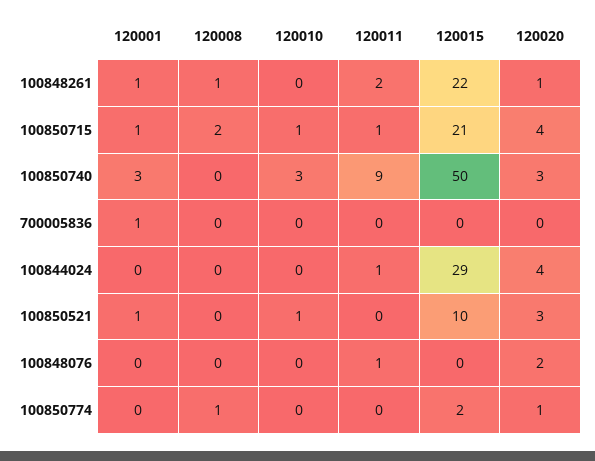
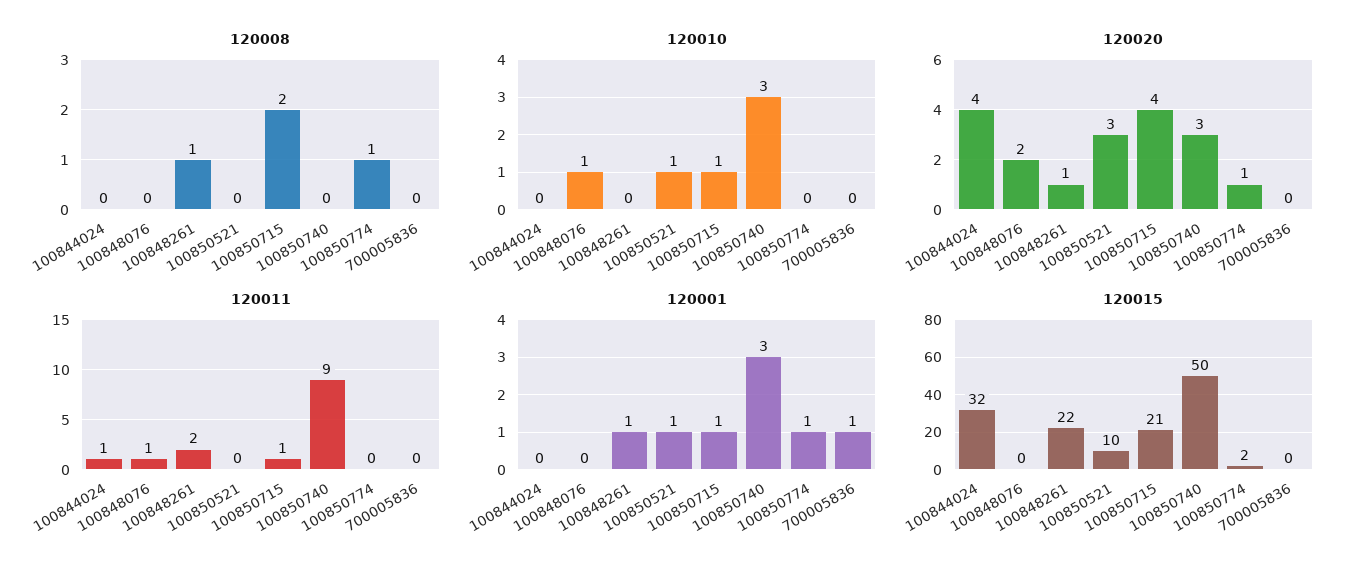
  {
    "120001": {
      "100848261": 1,
      "100850715": 1,
      "100850740": 3,
      "700005836": 1,
      "100844024": 0,
      "100850521": 1,
      "100848076": 0,
-     "100850774": 0
+     "100850774": 1
    },
    "120008": {
      "100848261": 1,
      "100850715": 2,
      "100850740": 0,
      "700005836": 0,
      "100844024": 0,
      "100850521": 0,
      "100848076": 0,
      "100850774": 1
    },
    "120010": {
      "100848261": 0,
      "100850715": 1,
      "100850740": 3,
      "700005836": 0,
      "100844024": 0,
      "100850521": 1,
-     "100848076": 0,
+     "100848076": 1,
      "100850774": 0
    },
    "120011": {
      "100848261": 2,
      "100850715": 1,
      "100850740": 9,
      "700005836": 0,
      "100844024": 1,
      "100850521": 0,
      "100848076": 1,
      "100850774": 0
    },
    "120015": {
      "100848261": 22,
      "100850715": 21,
      "100850740": 50,
      "700005836": 0,
-     "100844024": 29,
+     "100844024": 32,
      "100850521": 10,
      "100848076": 0,
      "100850774": 2
    },
    "120020": {
      "100848261": 1,
      "100850715": 4,
      "100850740": 3,
      "700005836": 0,
      "100844024": 4,
      "100850521": 3,
      "100848076": 2,
      "100850774": 1
    }
  }

